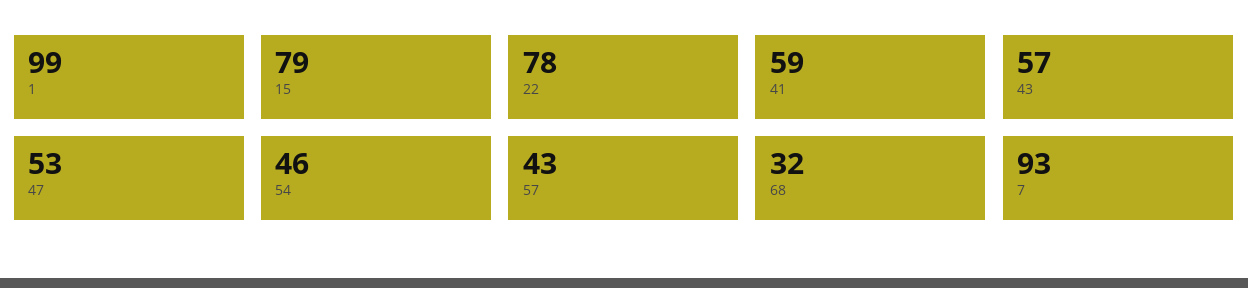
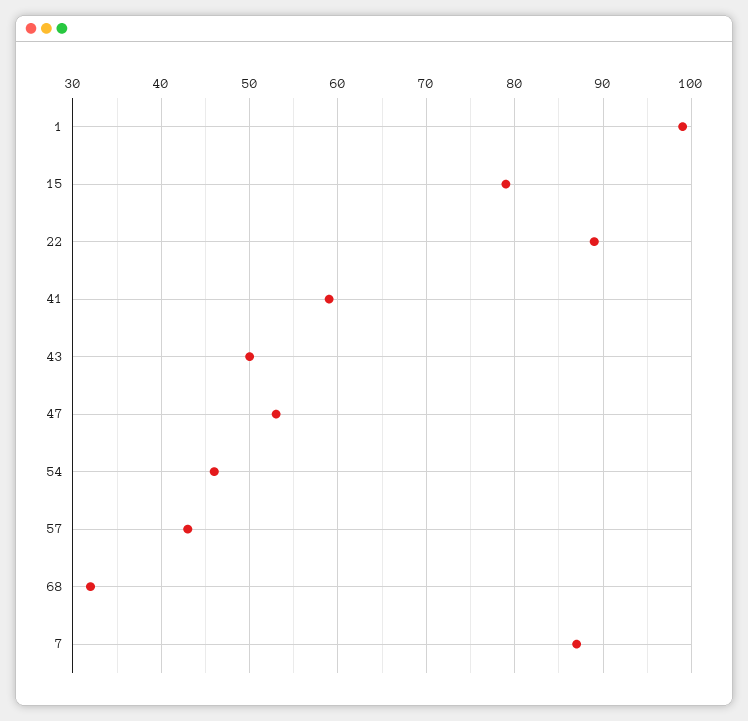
  {
    "1": 99,
    "15": 79,
-   "22": 78,
+   "22": 89,
    "41": 59,
-   "43": 57,
+   "43": 50,
    "47": 53,
    "54": 46,
    "57": 43,
    "68": 32,
-   "7": 93
+   "7": 87
  }

